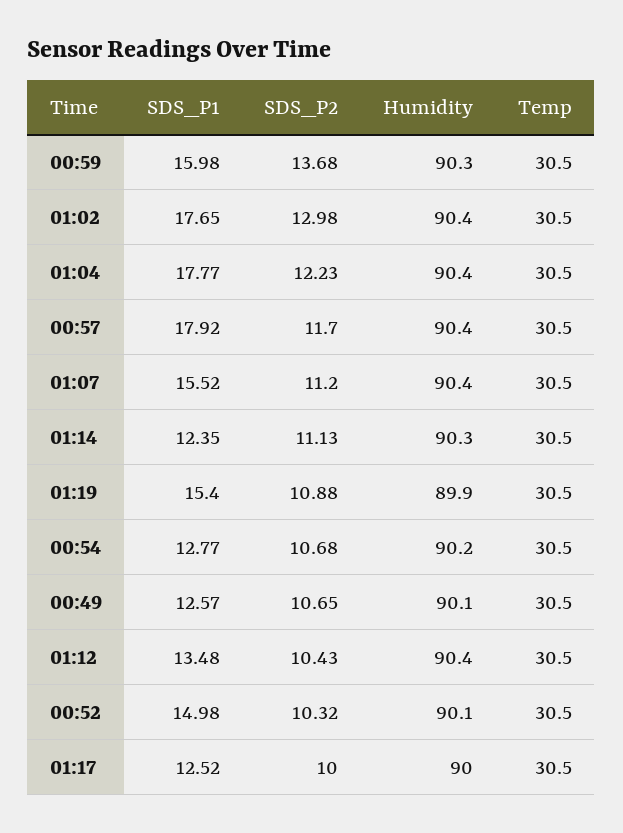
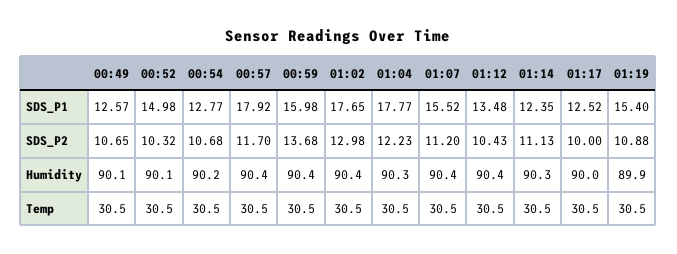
  {
    "SDS_P1": {
      "00:59": 15.98,
      "01:02": 17.65,
      "01:04": 17.77,
      "00:57": 17.92,
      "01:07": 15.52,
      "01:14": 12.35,
      "01:19": 15.4,
      "00:54": 12.77,
      "00:49": 12.57,
      "01:12": 13.48,
      "00:52": 14.98,
      "01:17": 12.52
    },
    "SDS_P2": {
      "00:59": 13.68,
      "01:02": 12.98,
      "01:04": 12.23,
      "00:57": 11.7,
      "01:07": 11.2,
      "01:14": 11.13,
      "01:19": 10.88,
      "00:54": 10.68,
      "00:49": 10.65,
      "01:12": 10.43,
      "00:52": 10.32,
      "01:17": 10
    },
    "Humidity": {
-     "00:59": 90.3,
+     "00:59": 90.4,
      "01:02": 90.4,
-     "01:04": 90.4,
+     "01:04": 90.3,
      "00:57": 90.4,
      "01:07": 90.4,
      "01:14": 90.3,
      "01:19": 89.9,
      "00:54": 90.2,
      "00:49": 90.1,
      "01:12": 90.4,
      "00:52": 90.1,
      "01:17": 90
    },
    "Temp": {
      "00:59": 30.5,
      "01:02": 30.5,
      "01:04": 30.5,
      "00:57": 30.5,
      "01:07": 30.5,
      "01:14": 30.5,
      "01:19": 30.5,
      "00:54": 30.5,
      "00:49": 30.5,
      "01:12": 30.5,
      "00:52": 30.5,
      "01:17": 30.5
    }
  }

